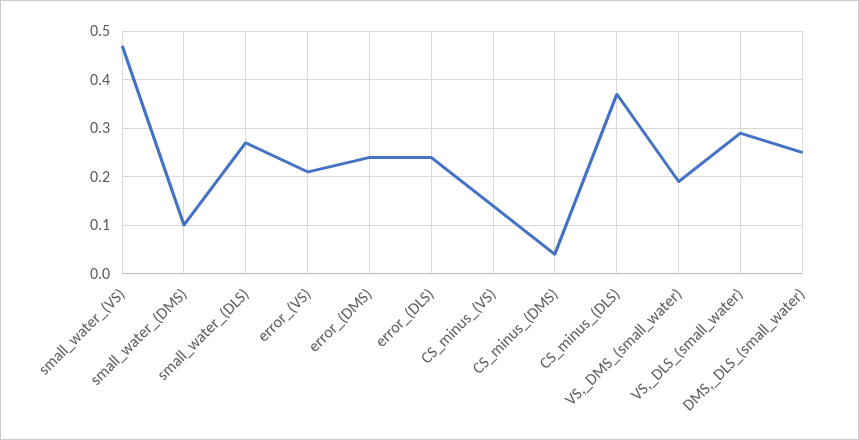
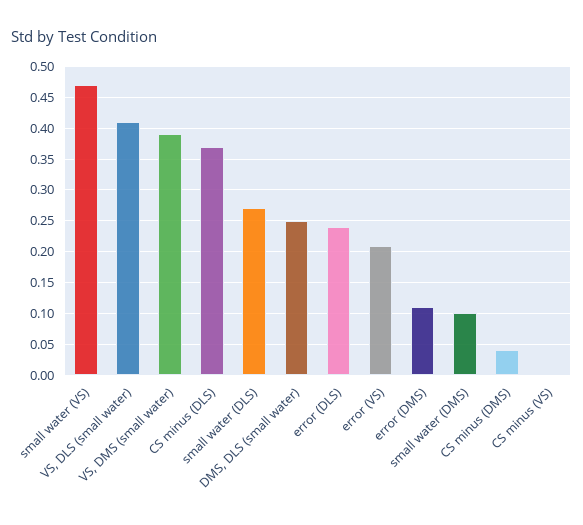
  {
    "small_water_(VS)": 0.47,
    "small_water_(DMS)": 0.1,
    "small_water_(DLS)": 0.27,
    "error_(VS)": 0.21,
-   "error_(DMS)": 0.25,
+   "error_(DMS)": 0.11,
    "error_(DLS)": 0.24,
-   "CS_minus_(VS)": 0.15,
+   "CS_minus_(VS)": 0,
    "CS_minus_(DMS)": 0.04,
    "CS_minus_(DLS)": 0.37,
-   "VS,_DMS_(small_water)": 0.2,
+   "VS,_DMS_(small_water)": 0.39,
-   "VS,_DLS_(small_water)": 0.3,
+   "VS,_DLS_(small_water)": 0.41,
    "DMS,_DLS_(small_water)": 0.25
  }

